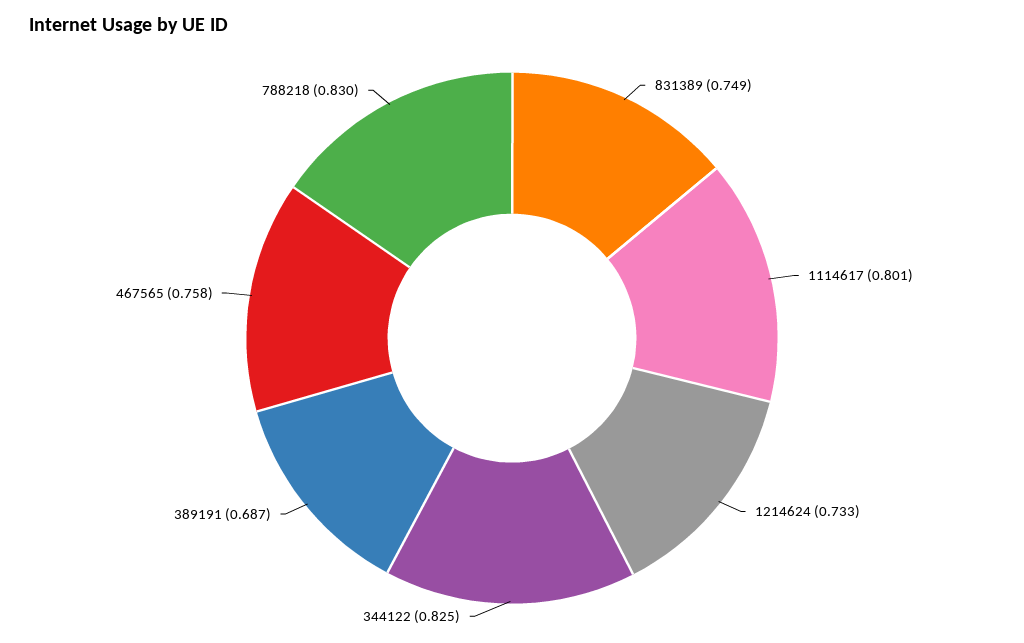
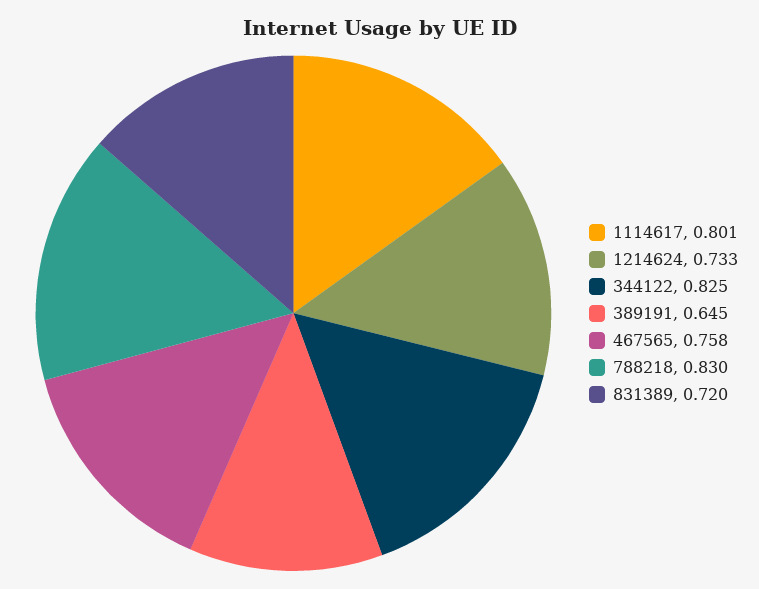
  {
-   "831389": 0.749,
+   "831389": 0.72,
    "1114617": 0.801,
    "1214624": 0.733,
    "344122": 0.825,
-   "389191": 0.687,
+   "389191": 0.645,
    "467565": 0.758,
    "788218": 0.83
  }

